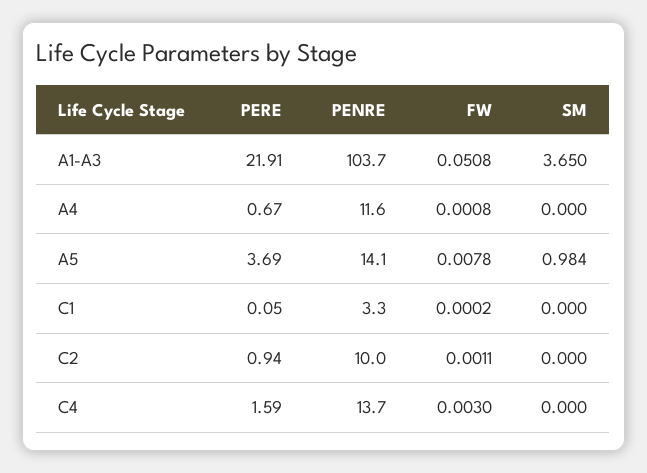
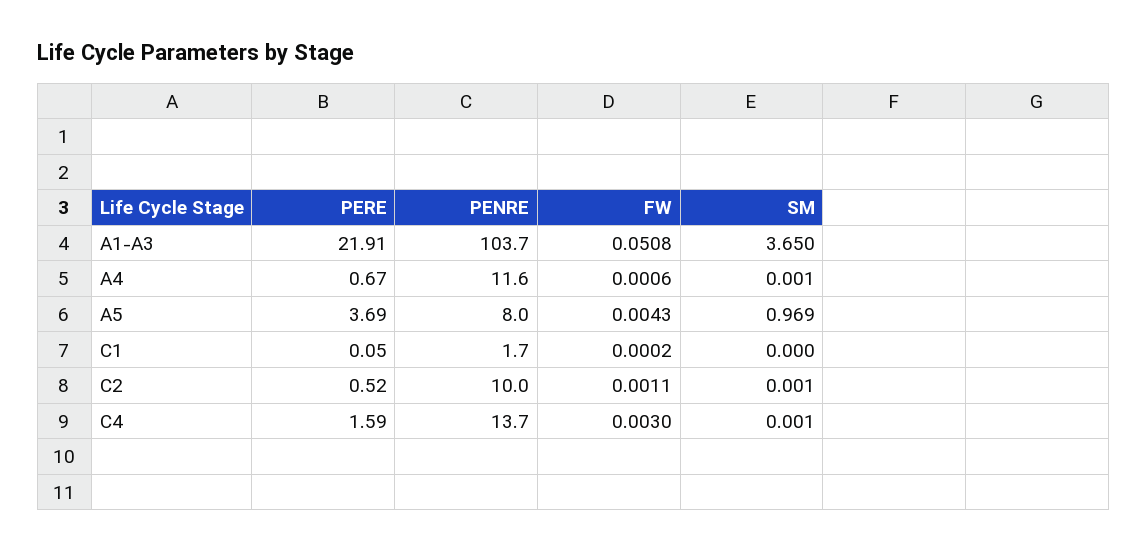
  {
    "PERE": {
      "A1-A3": 21.91,
      "A4": 0.67,
      "A5": 3.69,
      "C1": 0.05,
-     "C2": 0.94,
+     "C2": 0.52,
      "C4": 1.59
    },
    "PENRE": {
      "A1-A3": 103.7,
      "A4": 11.6,
-     "A5": 14.1,
+     "A5": 8,
-     "C1": 3.3,
+     "C1": 1.7,
      "C2": 10,
      "C4": 13.7
    },
    "FW": {
      "A1-A3": 0.0508,
-     "A4": 0.0008,
+     "A4": 0.0006,
-     "A5": 0.0078,
+     "A5": 0.0043,
      "C1": 0.0002,
      "C2": 0.0011,
      "C4": 0.003
    },
    "SM": {
      "A1-A3": 3.65,
-     "A4": 0,
+     "A4": 0.001,
-     "A5": 0.984,
+     "A5": 0.969,
      "C1": 0,
-     "C2": 0,
+     "C2": 0.001,
-     "C4": 0
+     "C4": 0.001
    }
  }

